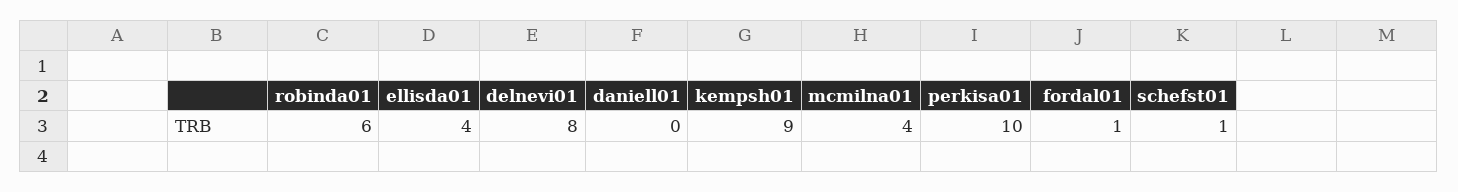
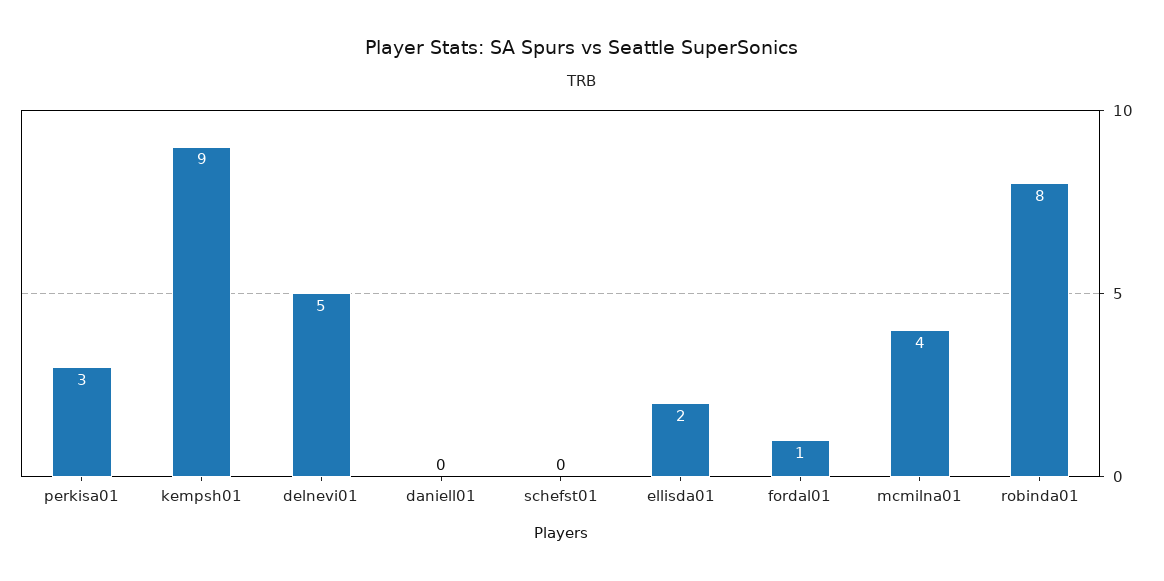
  {
-   "robinda01": 6,
+   "robinda01": 8,
-   "ellisda01": 4,
+   "ellisda01": 2,
-   "delnevi01": 8,
+   "delnevi01": 5,
    "daniell01": 0,
    "kempsh01": 9,
    "mcmilna01": 4,
-   "perkisa01": 10,
+   "perkisa01": 3,
    "fordal01": 1,
-   "schefst01": 1
+   "schefst01": 0
  }

